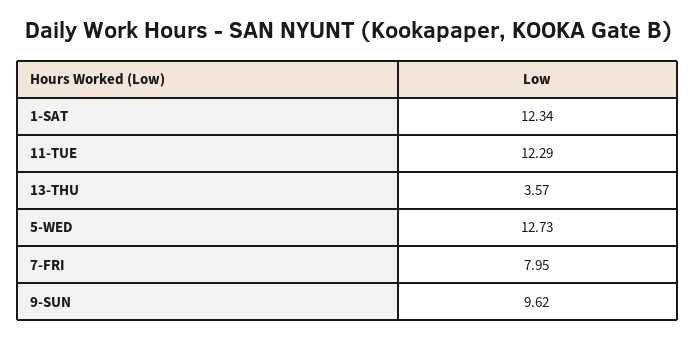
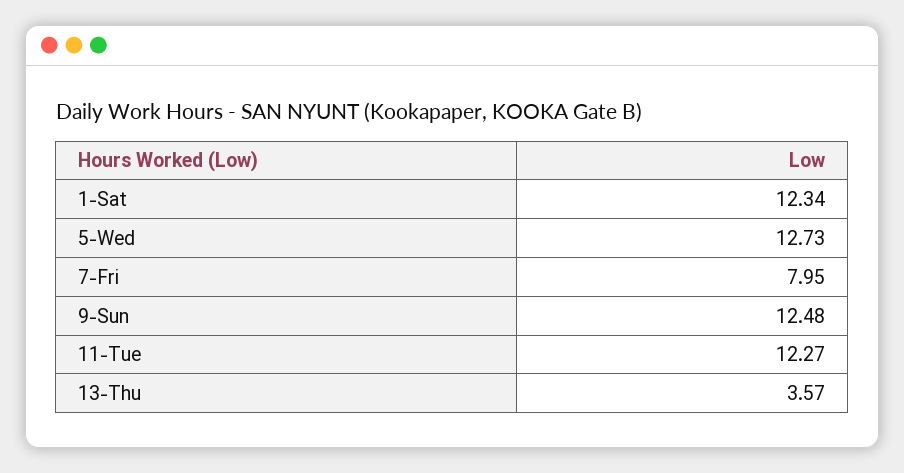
  {
    "1-SAT": 12.34,
-   "11-TUE": 12.29,
+   "11-TUE": 12.27,
    "13-THU": 3.57,
    "5-WED": 12.73,
    "7-FRI": 7.95,
-   "9-SUN": 9.62
+   "9-SUN": 12.48
  }

